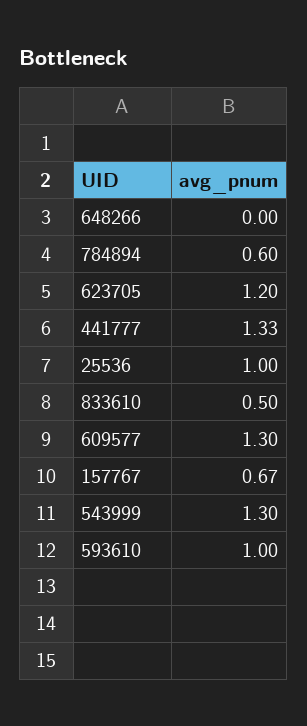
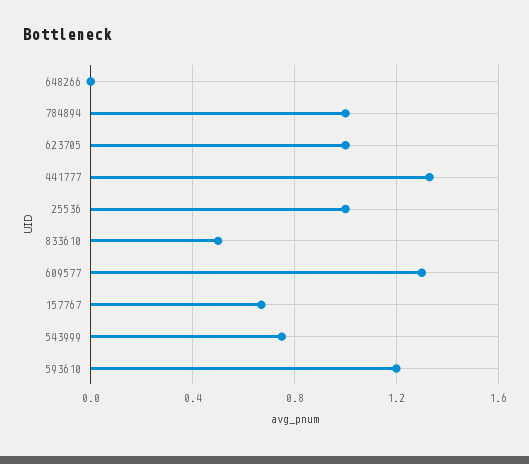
  {
    "648266": 0,
-   "784894": 0.6,
+   "784894": 1,
-   "623705": 1.2,
+   "623705": 1,
    "441777": 1.33,
    "25536": 1,
    "833610": 0.5,
    "609577": 1.3,
    "157767": 0.67,
-   "543999": 1.3,
+   "543999": 0.75,
-   "593610": 1
+   "593610": 1.2
  }

